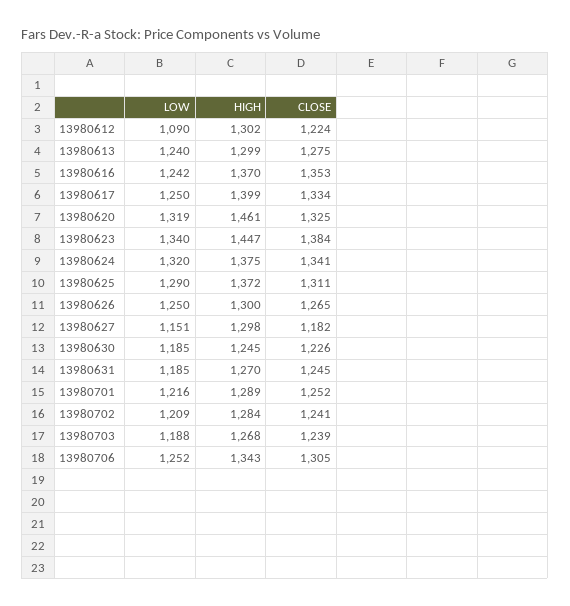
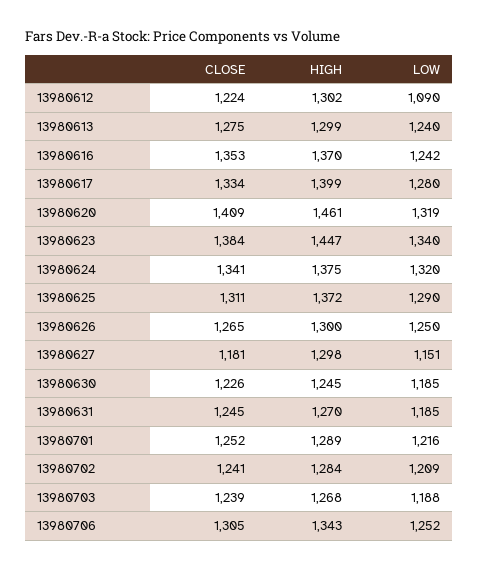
  {
    "LOW": {
      "13980612": 1090,
      "13980613": 1240,
      "13980616": 1242,
-     "13980617": 1250,
+     "13980617": 1280,
      "13980620": 1319,
      "13980623": 1340,
      "13980624": 1320,
      "13980625": 1290,
      "13980626": 1250,
      "13980627": 1151,
      "13980630": 1185,
      "13980631": 1185,
      "13980701": 1216,
      "13980702": 1209,
      "13980703": 1188,
      "13980706": 1252
    },
    "HIGH": {
      "13980612": 1302,
      "13980613": 1299,
      "13980616": 1370,
      "13980617": 1399,
      "13980620": 1461,
      "13980623": 1447,
      "13980624": 1375,
      "13980625": 1372,
      "13980626": 1300,
      "13980627": 1298,
      "13980630": 1245,
      "13980631": 1270,
      "13980701": 1289,
      "13980702": 1284,
      "13980703": 1268,
      "13980706": 1343
    },
    "CLOSE": {
      "13980612": 1224,
      "13980613": 1275,
      "13980616": 1353,
      "13980617": 1334,
-     "13980620": 1325,
+     "13980620": 1409,
      "13980623": 1384,
      "13980624": 1341,
      "13980625": 1311,
      "13980626": 1265,
-     "13980627": 1182,
+     "13980627": 1181,
      "13980630": 1226,
      "13980631": 1245,
      "13980701": 1252,
      "13980702": 1241,
      "13980703": 1239,
      "13980706": 1305
    }
  }

